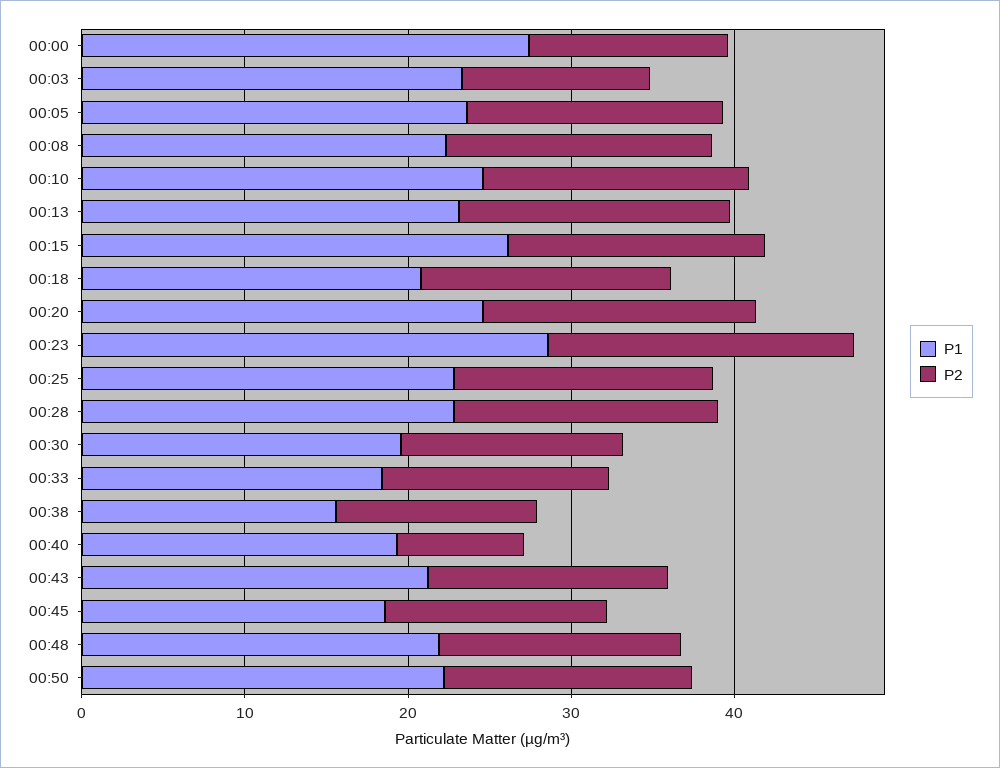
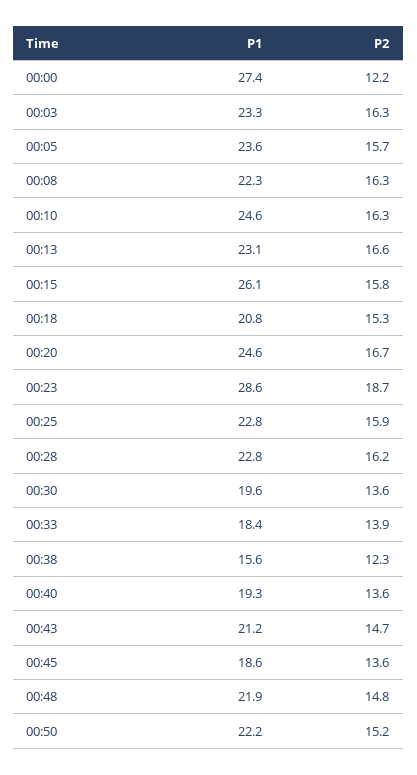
  {
    "P1": {
      "00:00": 27.4,
      "00:03": 23.3,
      "00:05": 23.6,
      "00:08": 22.3,
      "00:10": 24.6,
      "00:13": 23.1,
      "00:15": 26.1,
      "00:18": 20.8,
      "00:20": 24.6,
      "00:23": 28.6,
      "00:25": 22.8,
      "00:28": 22.8,
      "00:30": 19.6,
      "00:33": 18.4,
      "00:38": 15.6,
      "00:40": 19.3,
      "00:43": 21.2,
      "00:45": 18.6,
      "00:48": 21.9,
      "00:50": 22.2
    },
    "P2": {
      "00:00": 12.2,
-     "00:03": 12,
+     "00:03": 16.3,
      "00:05": 15.7,
      "00:08": 16.3,
      "00:10": 16.3,
      "00:13": 16.6,
      "00:15": 15.8,
      "00:18": 15.3,
      "00:20": 16.7,
      "00:23": 18.7,
      "00:25": 15.9,
      "00:28": 16.2,
      "00:30": 13.6,
      "00:33": 13.9,
      "00:38": 12.3,
-     "00:40": 8,
+     "00:40": 13.6,
      "00:43": 14.7,
      "00:45": 13.6,
      "00:48": 14.8,
      "00:50": 15.2
    }
  }

